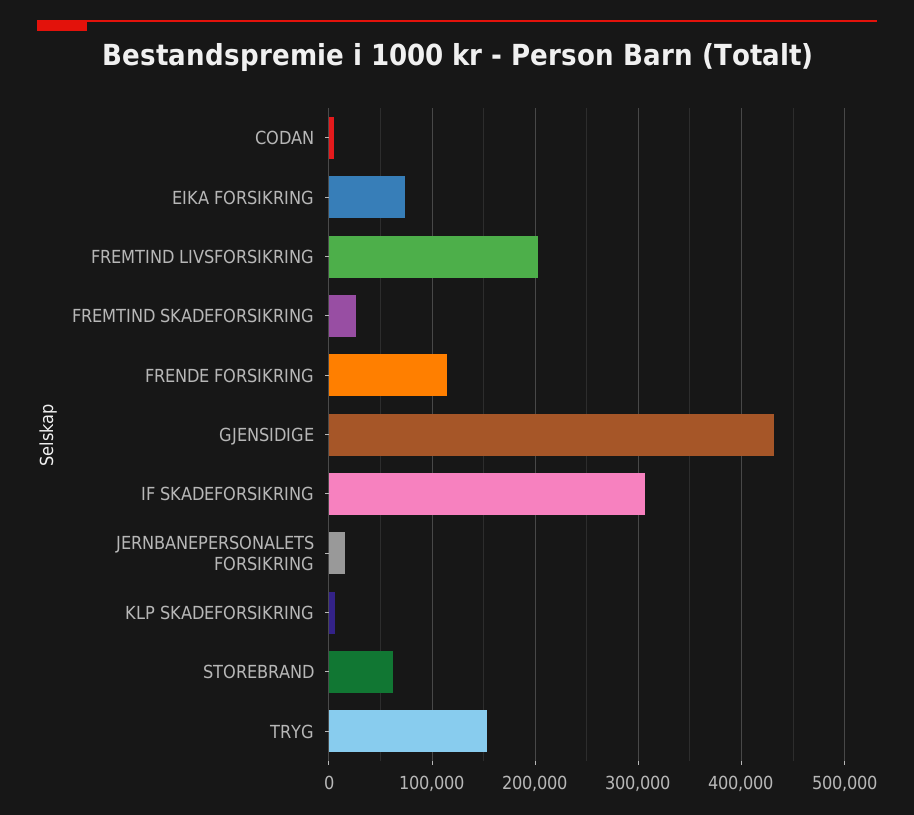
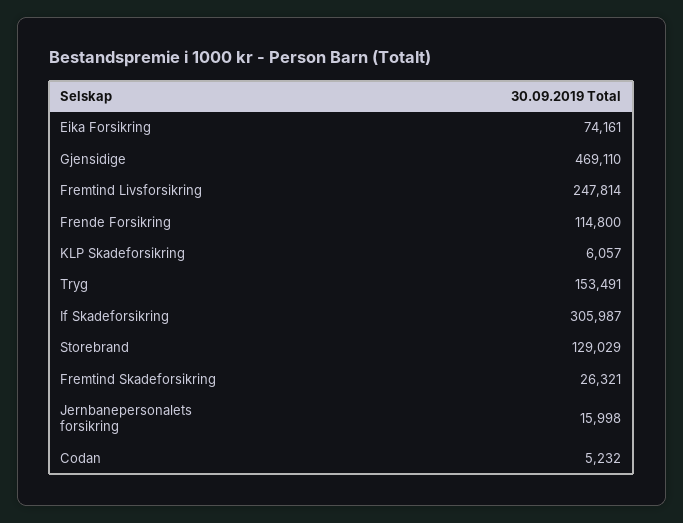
  {
    "CODAN": 5232,
    "EIKA FORSIKRING": 74161,
-   "FREMTIND LIVSFORSIKRING": 200000,
+   "FREMTIND LIVSFORSIKRING": 247814,
    "FREMTIND SKADEFORSIKRING": 26321,
    "FRENDE FORSIKRING": 114800,
-   "GJENSIDIGE": 430000,
+   "GJENSIDIGE": 469110,
    "IF SKADEFORSIKRING": 305987,
    "JERNBANEPERSONALETS FORSIKRING": 15998,
    "KLP SKADEFORSIKRING": 6057,
-   "STOREBRAND": 60000,
+   "STOREBRAND": 129029,
    "TRYG": 153491
  }

